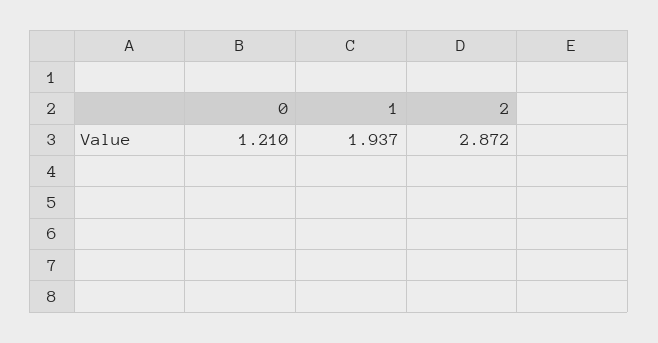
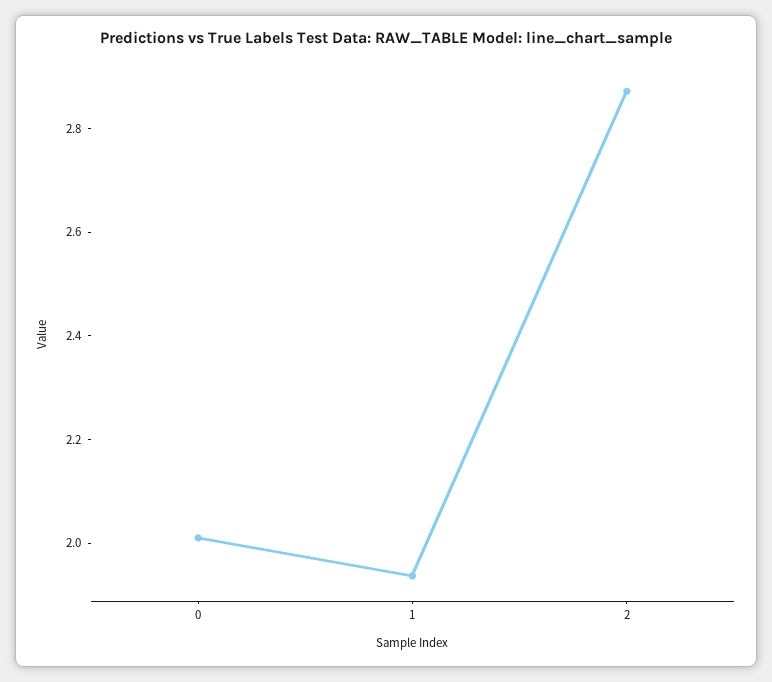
  {
-   "0": 1.21,
+   "0": 2,
    "1": 1.937,
    "2": 2.872
  }

